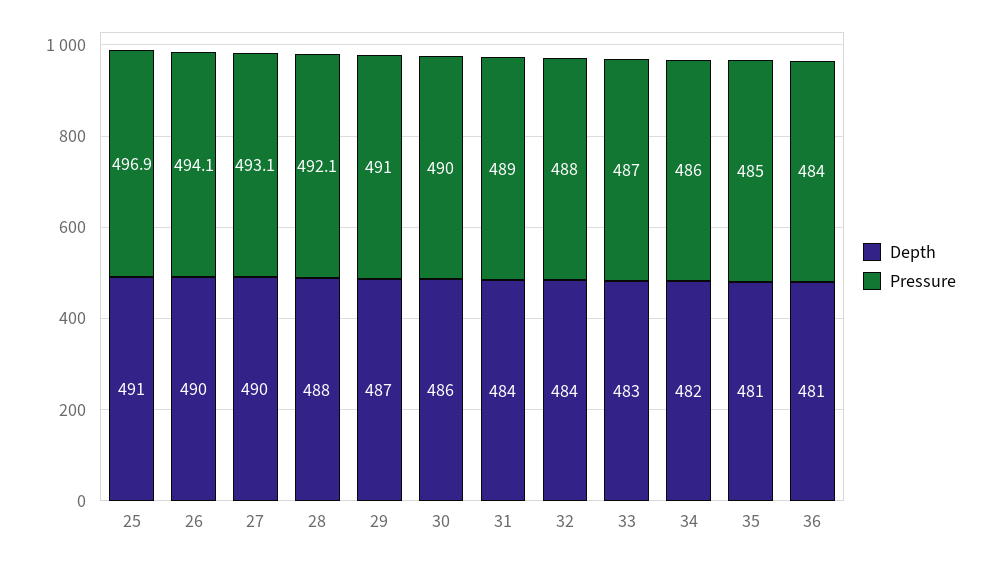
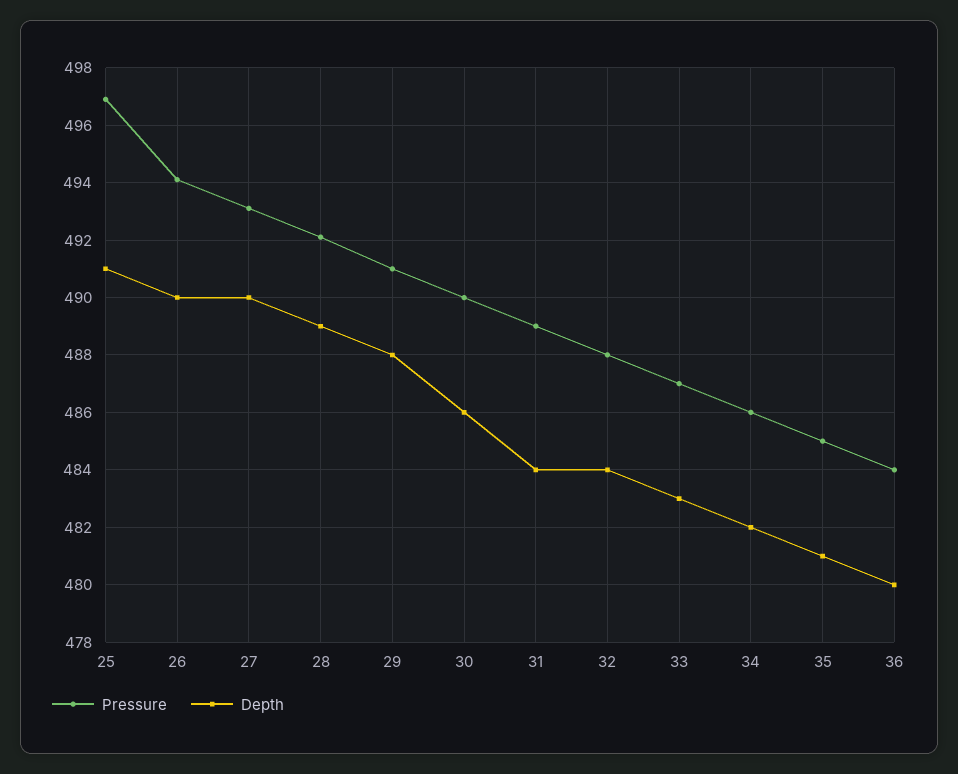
  {
    "Depth": {
      "25": 491,
      "26": 490,
      "27": 490,
-     "28": 488,
+     "28": 489,
-     "29": 487,
+     "29": 488,
      "30": 486,
      "31": 484,
      "32": 484,
      "33": 483,
      "34": 482,
      "35": 481,
-     "36": 481
+     "36": 480
    },
    "Pressure": {
      "25": 496.9,
      "26": 494.1,
      "27": 493.1,
      "28": 492.1,
      "29": 491,
      "30": 490,
      "31": 489,
      "32": 488,
      "33": 487,
      "34": 486,
      "35": 485,
      "36": 484
    }
  }

